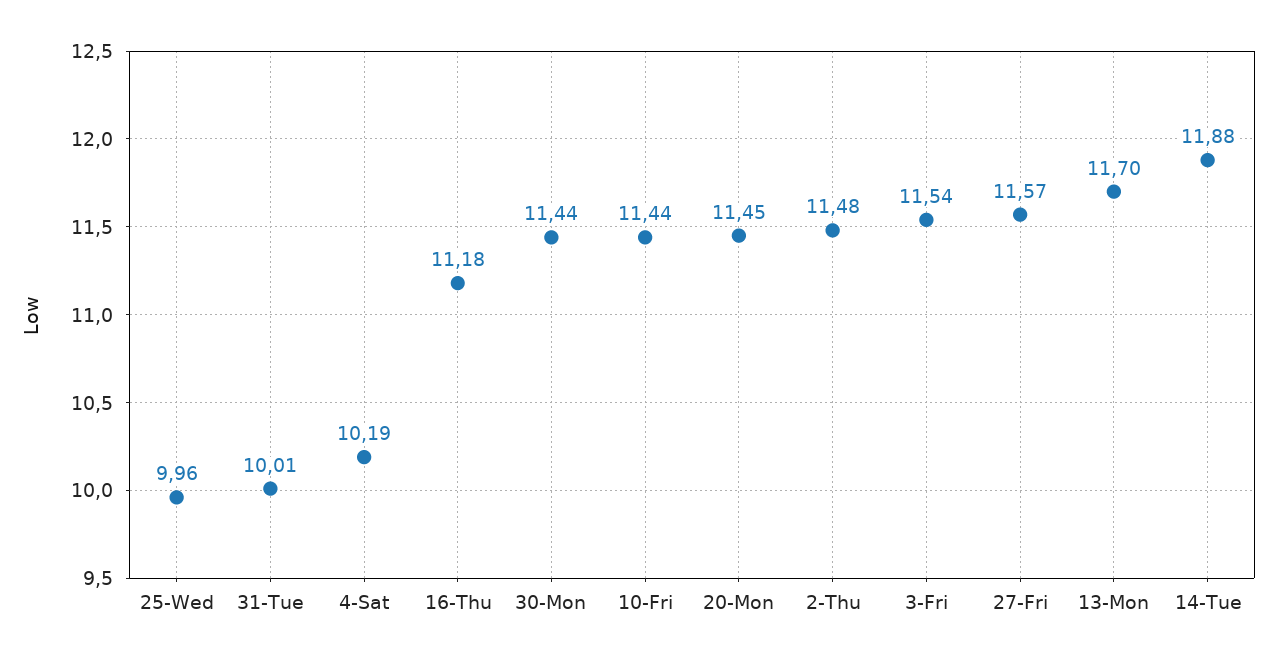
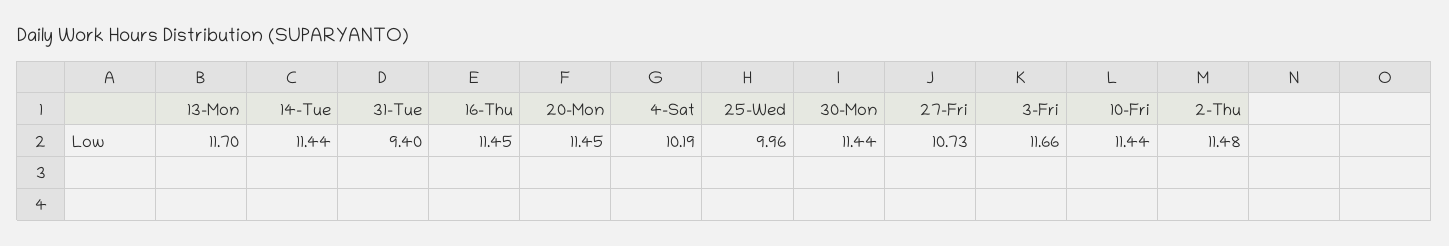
  {
    "25-Wed": 9.96,
-   "31-Tue": 10.01,
+   "31-Tue": 9.4,
    "4-Sat": 10.19,
-   "16-Thu": 11.18,
+   "16-Thu": 11.45,
    "30-Mon": 11.44,
    "10-Fri": 11.44,
    "20-Mon": 11.45,
    "2-Thu": 11.48,
-   "3-Fri": 11.54,
+   "3-Fri": 11.66,
-   "27-Fri": 11.57,
+   "27-Fri": 10.73,
    "13-Mon": 11.7,
-   "14-Tue": 11.88
+   "14-Tue": 11.44
  }

